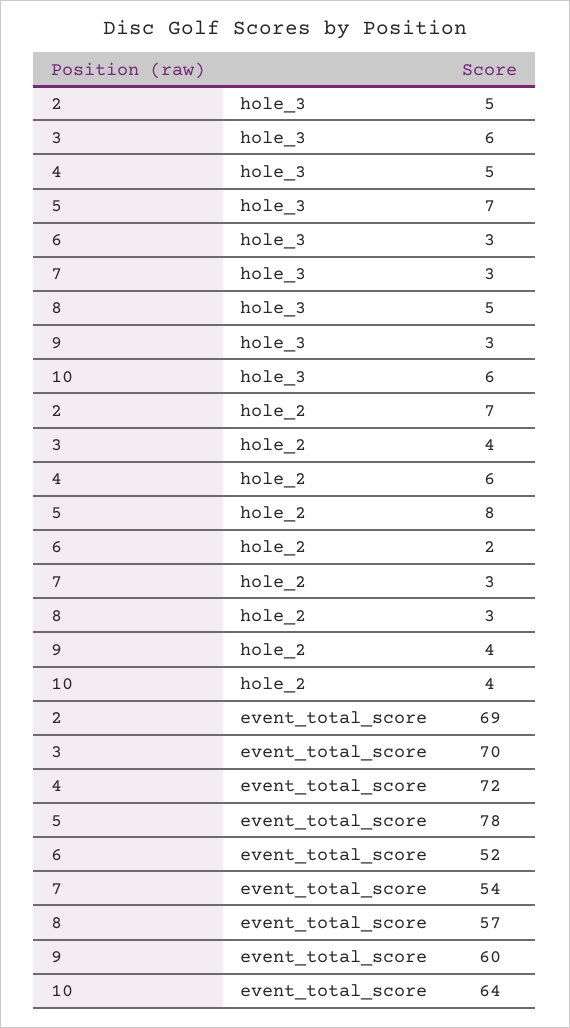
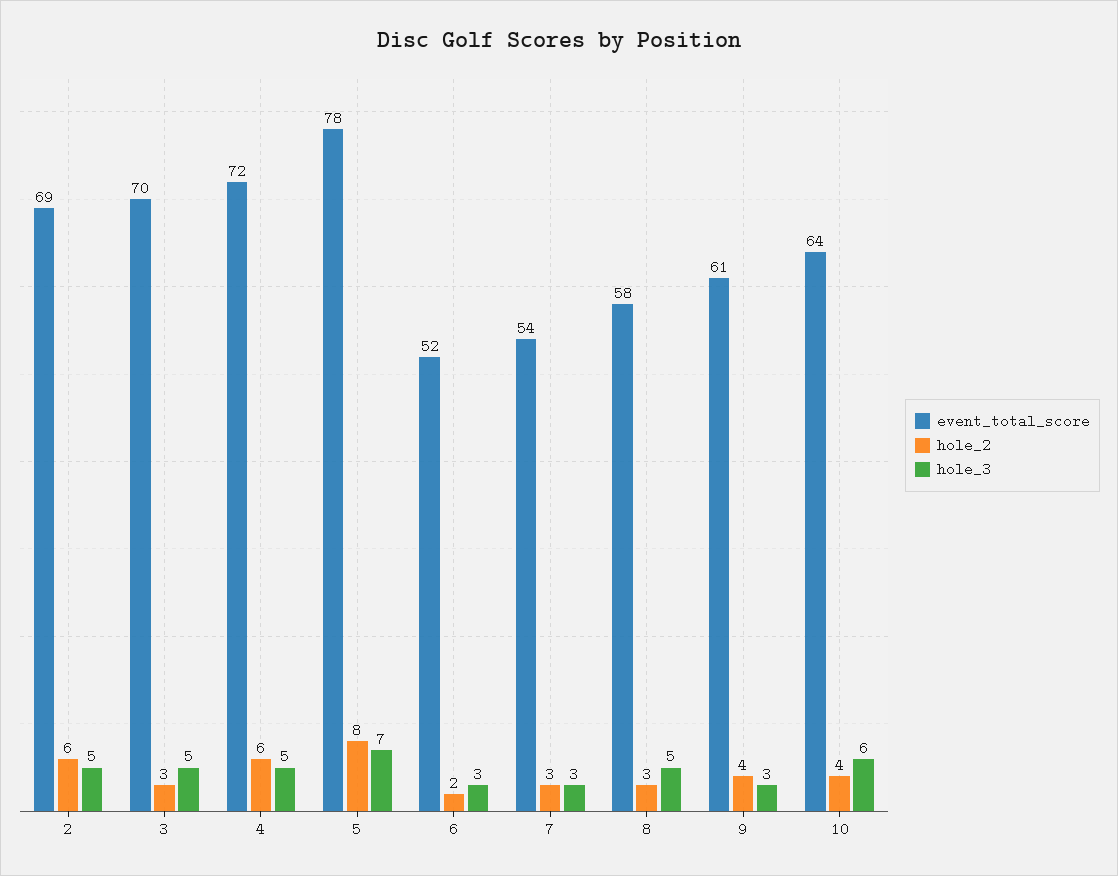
  {
    "hole_3": {
      "2": 5,
-     "3": 6,
+     "3": 5,
      "4": 5,
      "5": 7,
      "6": 3,
      "7": 3,
      "8": 5,
      "9": 3,
      "10": 6
    },
    "hole_2": {
-     "2": 7,
+     "2": 6,
-     "3": 4,
+     "3": 3,
      "4": 6,
      "5": 8,
      "6": 2,
      "7": 3,
      "8": 3,
      "9": 4,
      "10": 4
    },
    "event_total_score": {
      "2": 69,
      "3": 70,
      "4": 72,
      "5": 78,
      "6": 52,
      "7": 54,
-     "8": 57,
+     "8": 58,
-     "9": 60,
+     "9": 61,
      "10": 64
    }
  }

